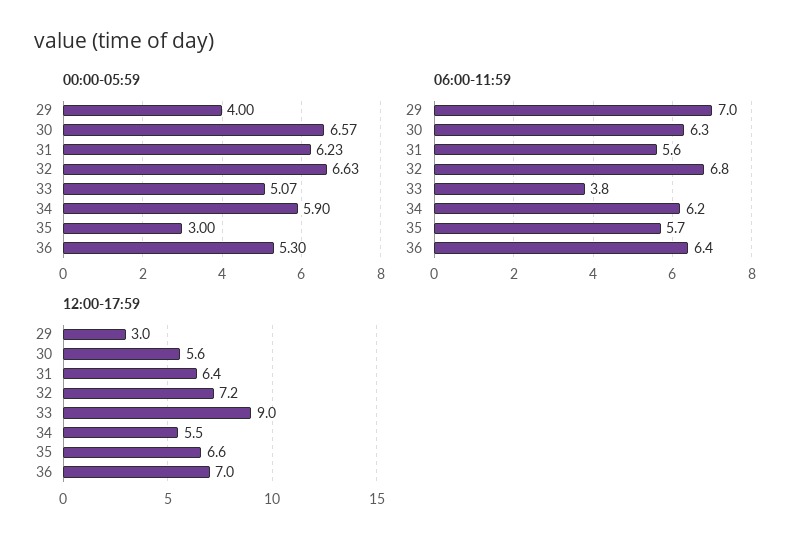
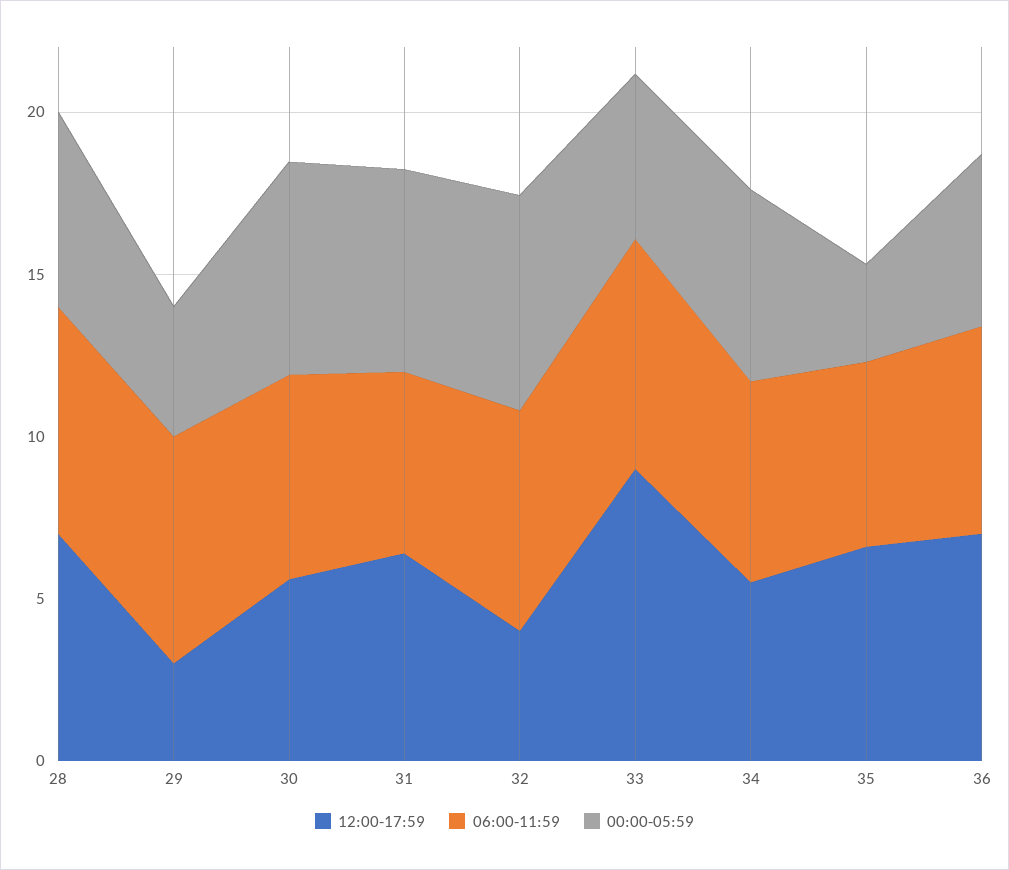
  {
    "00:00-05:59": {
      "29": 4,
      "30": 6.57,
      "31": 6.23,
      "32": 6.63,
      "33": 5.07,
      "34": 5.9,
      "35": 3,
-     "36": 5.3
+     "36": 5.3,
+     "28": 6
    },
    "06:00-11:59": {
      "29": 7,
      "30": 6.3,
      "31": 5.6,
      "32": 6.8,
-     "33": 3.8,
+     "33": 7,
      "34": 6.2,
      "35": 5.7,
-     "36": 6.4
+     "36": 6.4,
+     "28": 7
    },
    "12:00-17:59": {
      "29": 3,
      "30": 5.6,
      "31": 6.4,
-     "32": 7.2,
+     "32": 4,
      "33": 9,
      "34": 5.5,
      "35": 6.6,
-     "36": 7
+     "36": 7,
+     "28": 7
    }
  }

